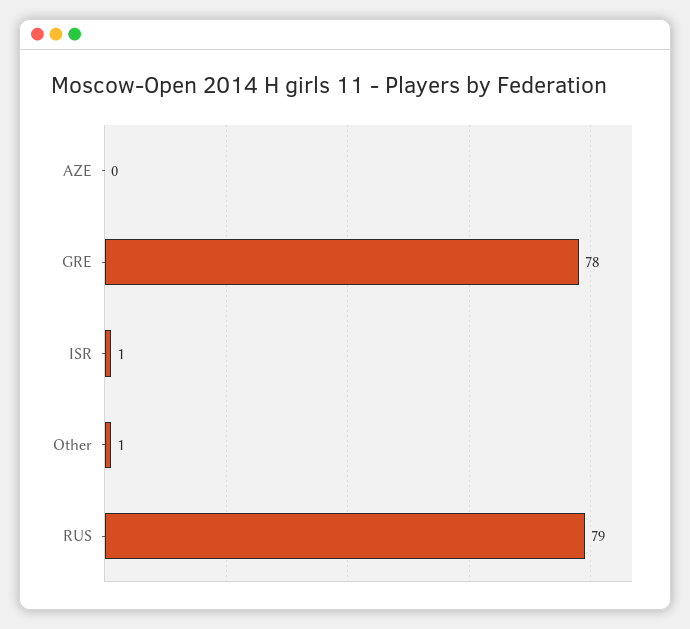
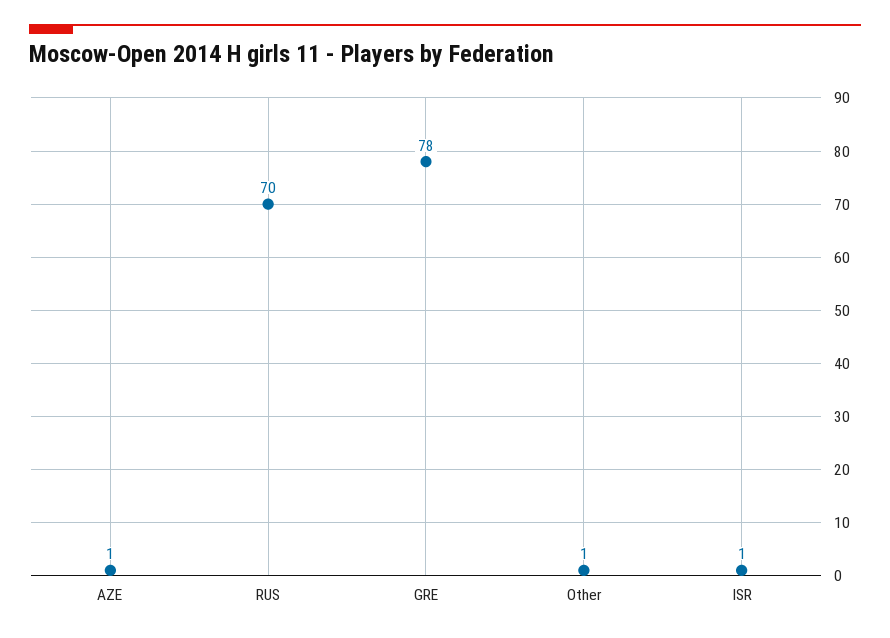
  {
-   "AZE": 0,
+   "AZE": 1,
    "GRE": 78,
    "ISR": 1,
    "Other": 1,
-   "RUS": 79
+   "RUS": 70
  }

